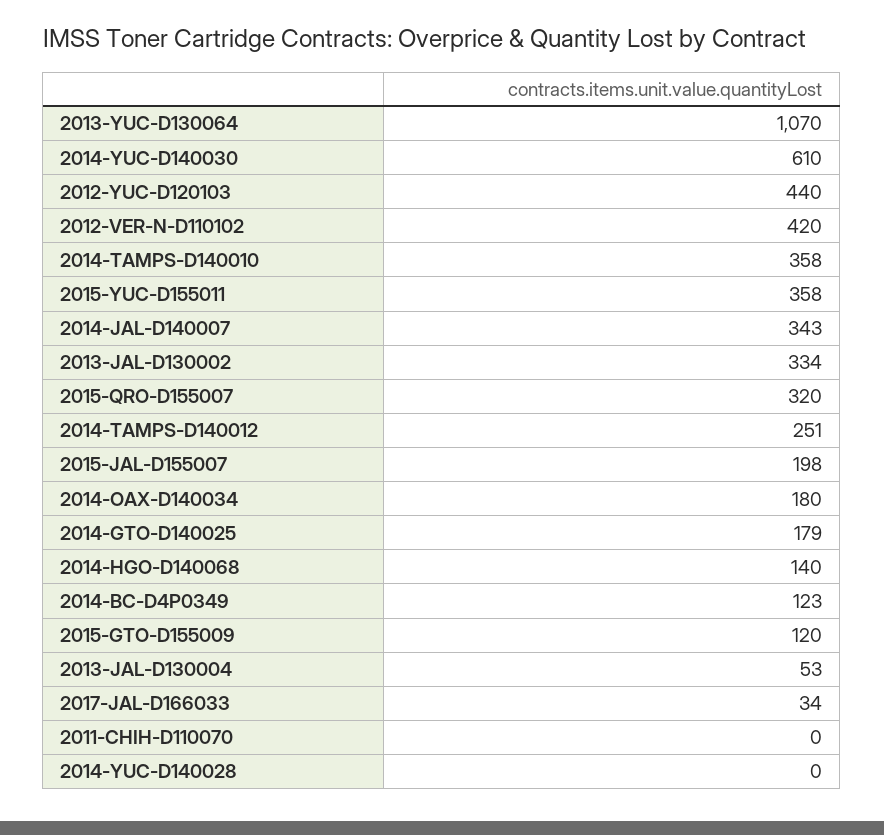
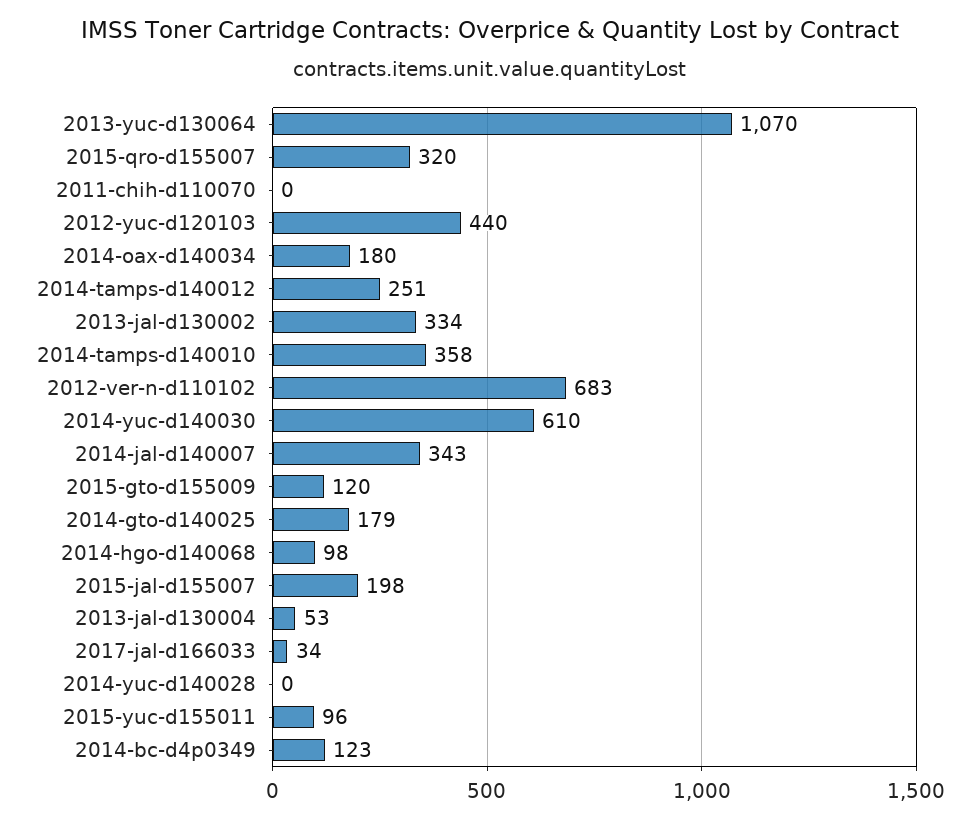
  {
    "2013-YUC-D130064": 1070,
    "2014-YUC-D140030": 610,
    "2012-YUC-D120103": 440,
-   "2012-VER-N-D110102": 420,
+   "2012-VER-N-D110102": 683,
    "2014-TAMPS-D140010": 358,
-   "2015-YUC-D155011": 358,
+   "2015-YUC-D155011": 96,
    "2014-JAL-D140007": 343,
    "2013-JAL-D130002": 334,
    "2015-QRO-D155007": 320,
    "2014-TAMPS-D140012": 251,
    "2015-JAL-D155007": 198,
    "2014-OAX-D140034": 180,
    "2014-GTO-D140025": 179,
-   "2014-HGO-D140068": 140,
+   "2014-HGO-D140068": 98,
    "2014-BC-D4P0349": 123,
    "2015-GTO-D155009": 120,
    "2013-JAL-D130004": 53,
    "2017-JAL-D166033": 34,
    "2011-CHIH-D110070": 0,
    "2014-YUC-D140028": 0
  }

